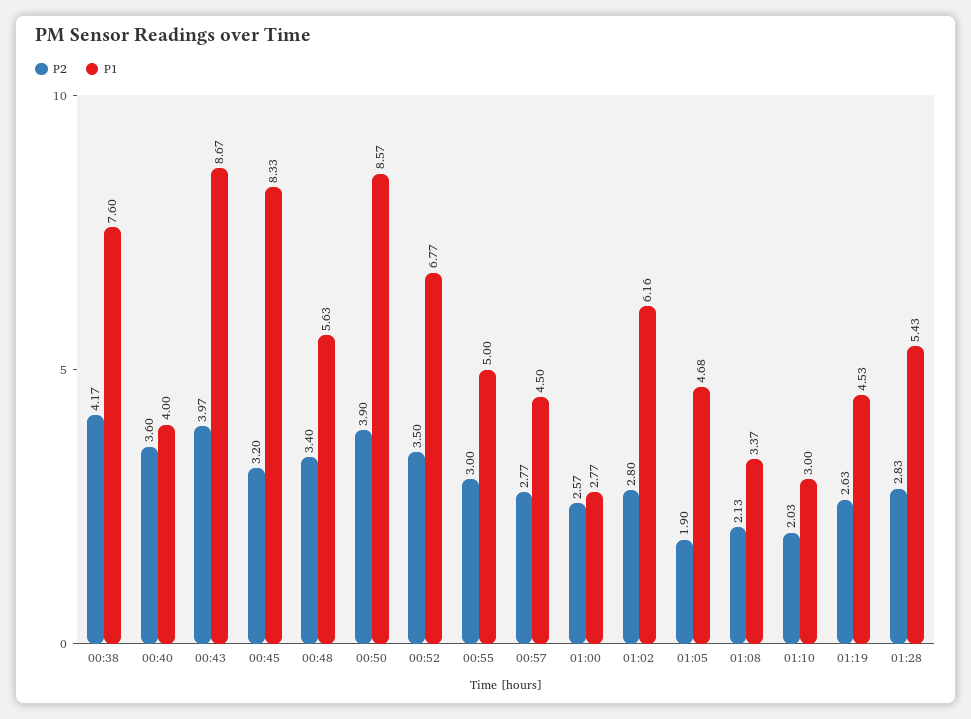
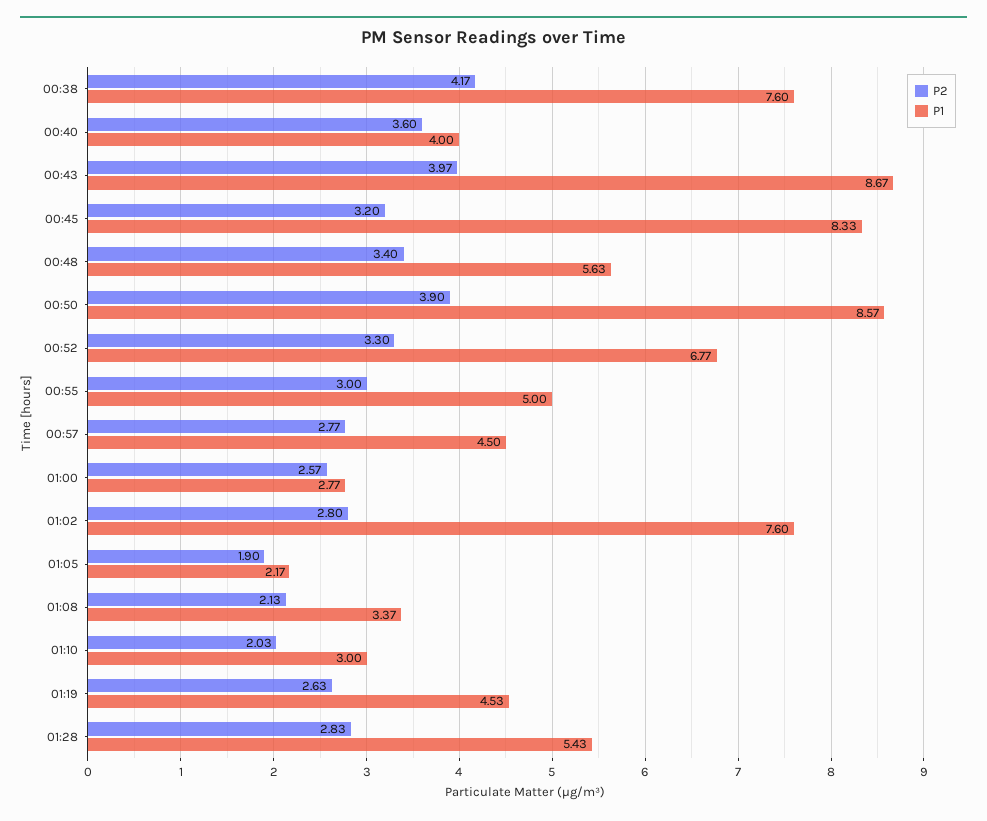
  {
    "P2": {
      "00:38": 4.17,
      "00:40": 3.6,
      "00:43": 3.97,
      "00:45": 3.2,
      "00:48": 3.4,
      "00:50": 3.9,
-     "00:52": 3.5,
+     "00:52": 3.3,
      "00:55": 3,
      "00:57": 2.77,
      "01:00": 2.57,
      "01:02": 2.8,
      "01:05": 1.9,
      "01:08": 2.13,
      "01:10": 2.03,
      "01:19": 2.63,
      "01:28": 2.83
    },
    "P1": {
      "00:38": 7.6,
      "00:40": 4,
      "00:43": 8.67,
      "00:45": 8.33,
      "00:48": 5.63,
      "00:50": 8.57,
      "00:52": 6.77,
      "00:55": 5,
      "00:57": 4.5,
      "01:00": 2.77,
-     "01:02": 6.16,
+     "01:02": 7.6,
-     "01:05": 4.68,
+     "01:05": 2.17,
      "01:08": 3.37,
      "01:10": 3,
      "01:19": 4.53,
      "01:28": 5.43
    }
  }

